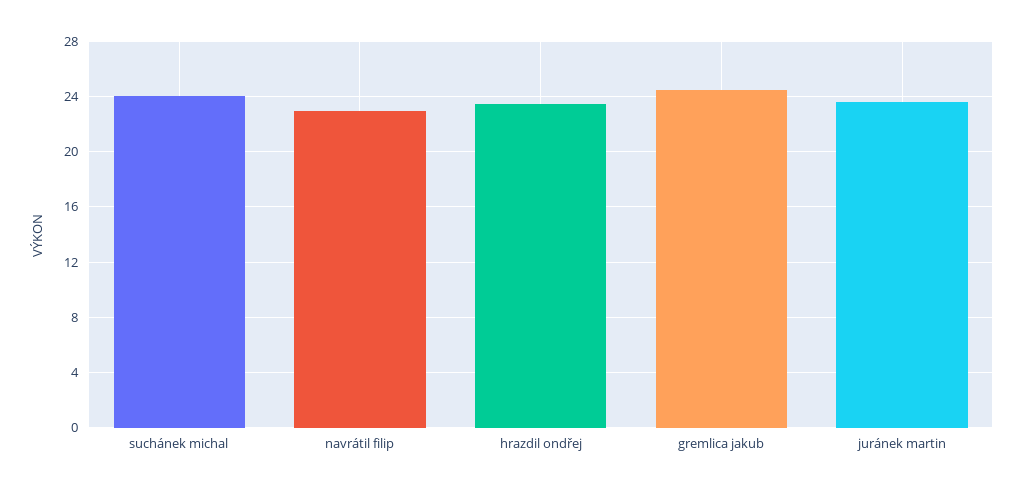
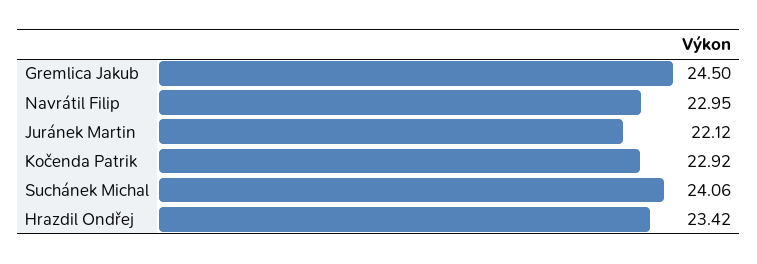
  {
    "suchánek michal": 24.06,
    "navrátil filip": 22.95,
    "hrazdil ondřej": 23.42,
    "gremlica jakub": 24.5,
-   "juránek martin": 23.5
+   "juránek martin": 22.12,
+   "Kočenda Patrik": 22.92
  }

